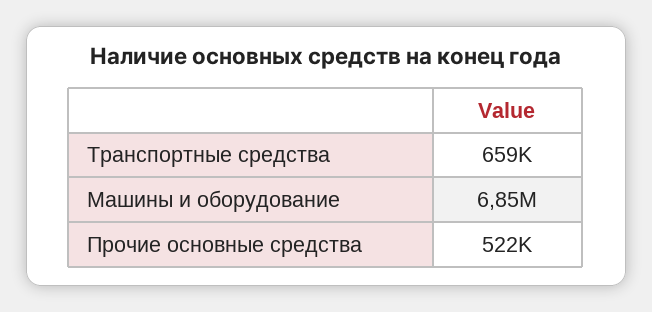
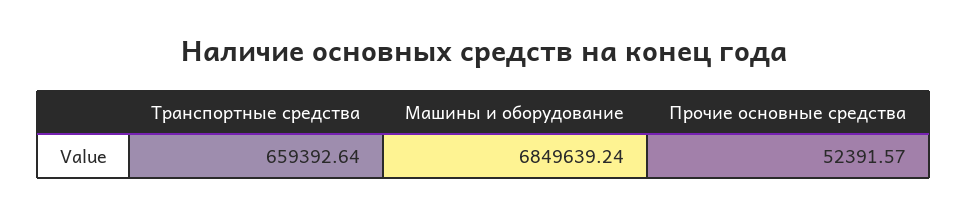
  {
    "Транспортные средства": 659392.64,
    "Машины и оборудование": 6849639.24,
-   "Прочие основные средства": 522000
+   "Прочие основные средства": 52391.57
  }

